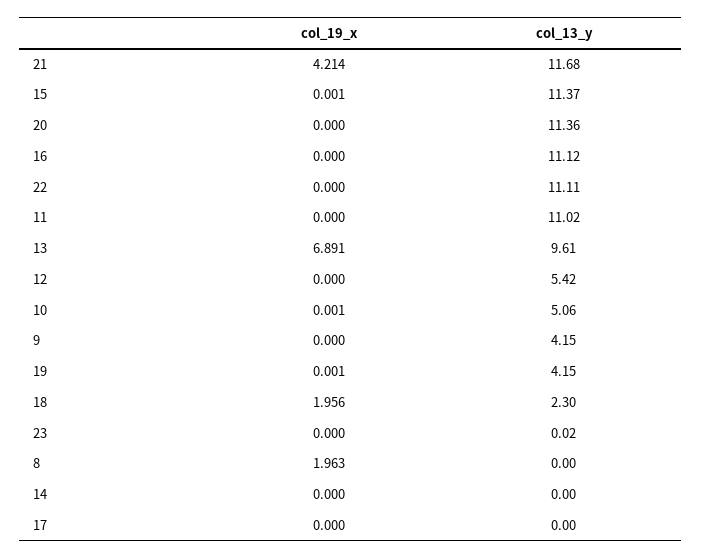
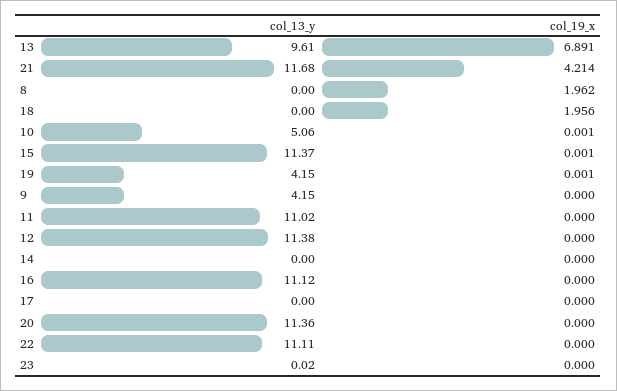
  {
    "col_19_x": {
      "21": 4.214,
      "15": 0.001,
      "20": 0,
      "16": 0,
      "22": 0,
      "11": 0,
      "13": 6.891,
      "12": 0,
      "10": 0.001,
      "9": 0,
      "19": 0.001,
      "18": 1.956,
      "23": 0,
-     "8": 1.963,
+     "8": 1.962,
      "14": 0,
      "17": 0
    },
    "col_13_y": {
      "21": 11.68,
      "15": 11.37,
      "20": 11.36,
      "16": 11.12,
      "22": 11.11,
      "11": 11.02,
      "13": 9.61,
-     "12": 5.42,
+     "12": 11.38,
      "10": 5.06,
      "9": 4.15,
      "19": 4.15,
-     "18": 2.3,
+     "18": 0,
      "23": 0.02,
      "8": 0,
      "14": 0,
      "17": 0
    }
  }

